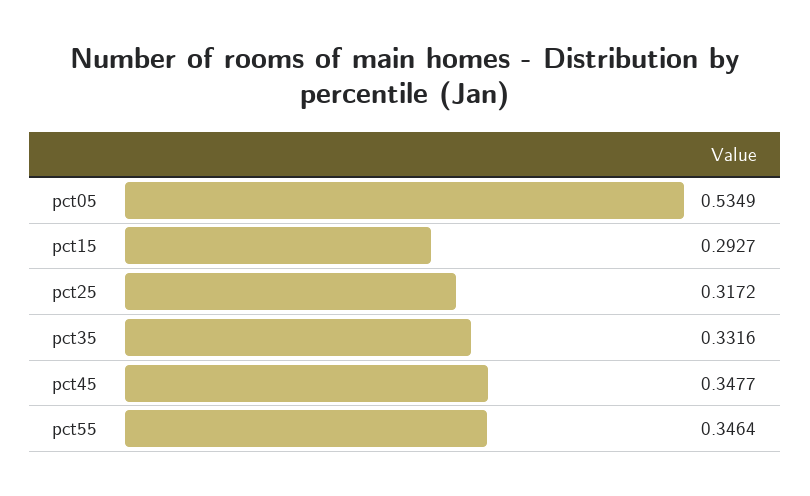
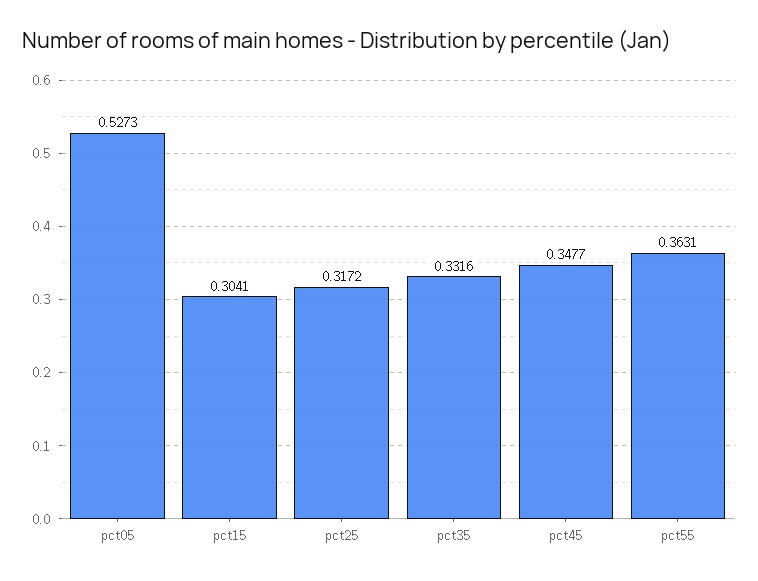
  {
-   "pct05": 0.5349,
+   "pct05": 0.5273,
-   "pct15": 0.2927,
+   "pct15": 0.3041,
    "pct25": 0.3172,
    "pct35": 0.3316,
    "pct45": 0.3477,
-   "pct55": 0.3464
+   "pct55": 0.3631
  }

